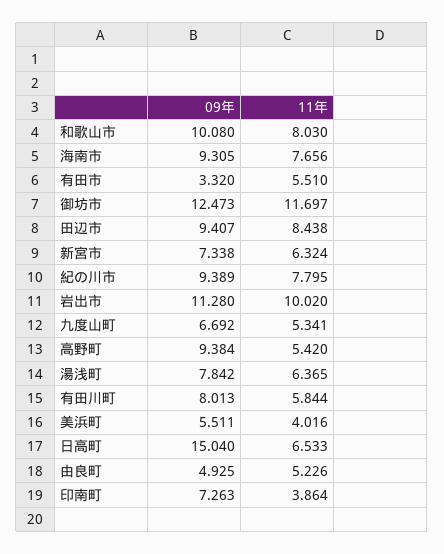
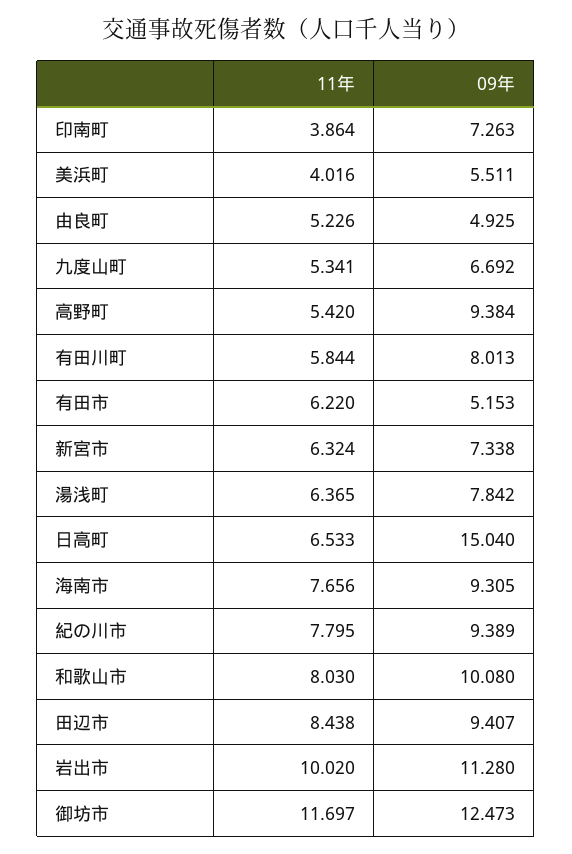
  {
    "09年": {
      "和歌山市": 10.08,
      "海南市": 9.305,
-     "有田市": 3.32,
+     "有田市": 5.153,
      "御坊市": 12.473,
      "田辺市": 9.407,
      "新宮市": 7.338,
      "紀の川市": 9.389,
      "岩出市": 11.28,
      "九度山町": 6.692,
      "高野町": 9.384,
      "湯浅町": 7.842,
      "有田川町": 8.013,
      "美浜町": 5.511,
      "日高町": 15.04,
      "由良町": 4.925,
      "印南町": 7.263
    },
    "11年": {
      "和歌山市": 8.03,
      "海南市": 7.656,
-     "有田市": 5.51,
+     "有田市": 6.22,
      "御坊市": 11.697,
      "田辺市": 8.438,
      "新宮市": 6.324,
      "紀の川市": 7.795,
      "岩出市": 10.02,
      "九度山町": 5.341,
      "高野町": 5.42,
      "湯浅町": 6.365,
      "有田川町": 5.844,
      "美浜町": 4.016,
      "日高町": 6.533,
      "由良町": 5.226,
      "印南町": 3.864
    }
  }

